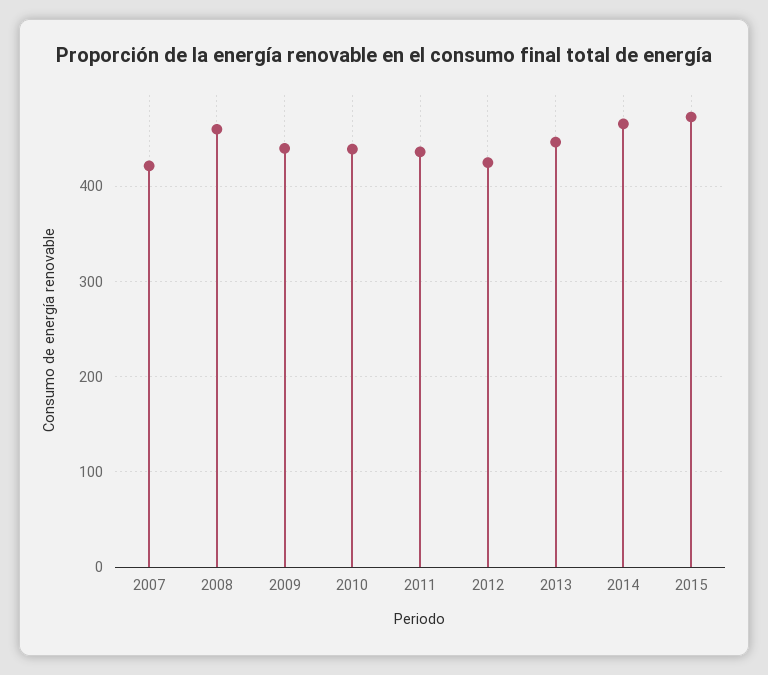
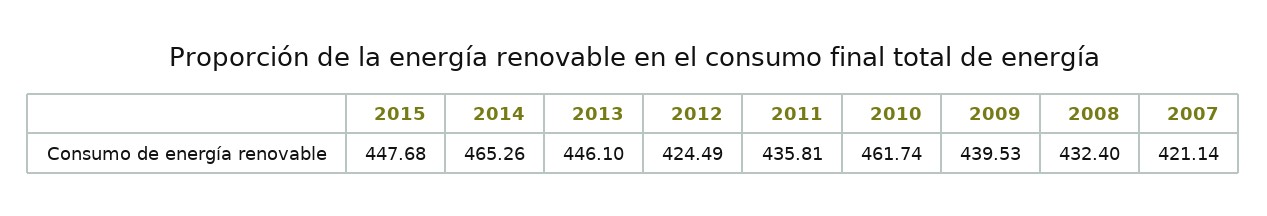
  {
    "2007": 421.14,
-   "2008": 460,
+   "2008": 432.4,
    "2009": 439.53,
-   "2010": 440,
+   "2010": 461.74,
    "2011": 435.81,
    "2012": 424.49,
    "2013": 446.1,
    "2014": 465.26,
-   "2015": 470
+   "2015": 447.68
  }

